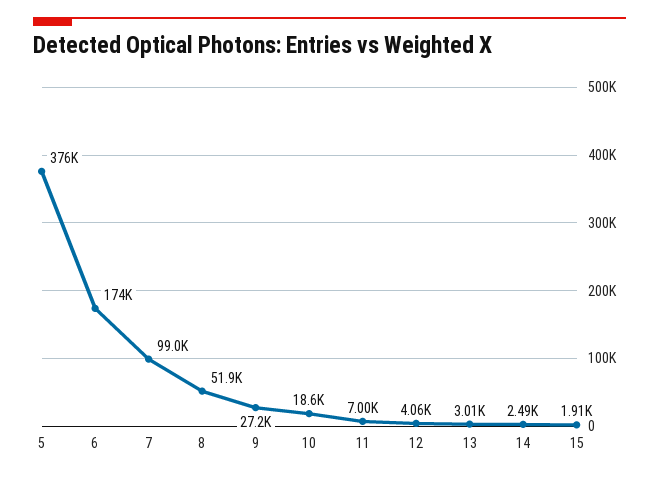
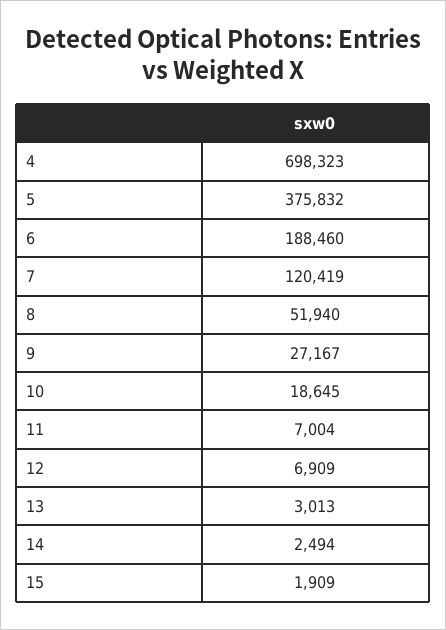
  {
    "5": 375832,
-   "6": 174000,
+   "6": 188460,
-   "7": 99000,
+   "7": 120419,
    "8": 51940,
    "9": 27167,
    "10": 18645,
    "11": 7004,
-   "12": 4060,
+   "12": 6909,
    "13": 3013,
    "14": 2494,
-   "15": 1909
+   "15": 1909,
+   "4": 698323
  }

